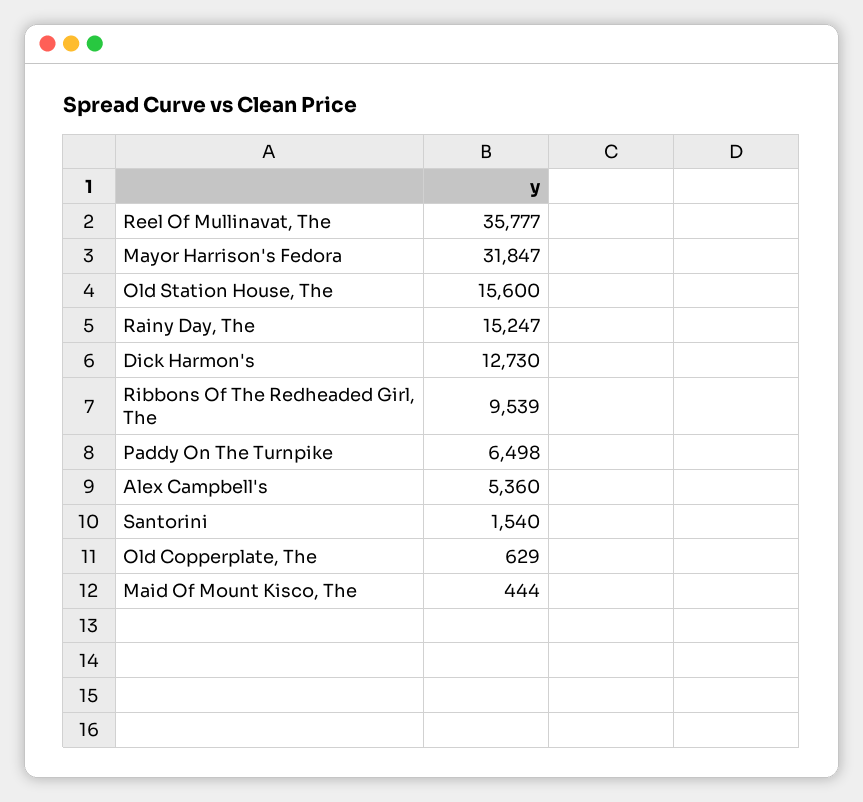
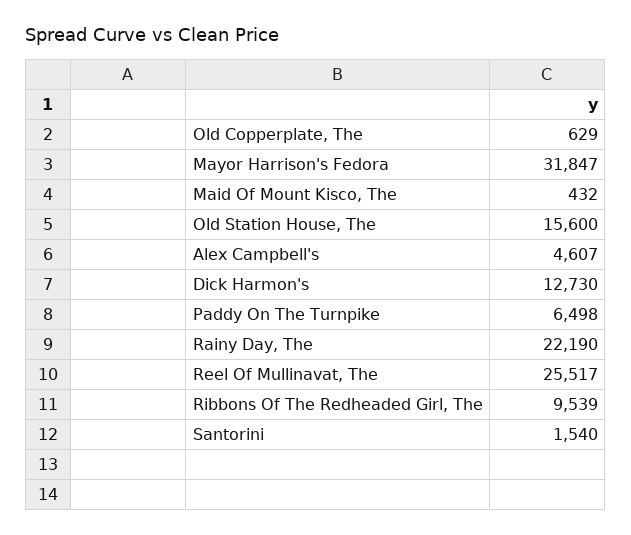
  {
-   "Reel Of Mullinavat, The": 35777,
+   "Reel Of Mullinavat, The": 25517,
    "Mayor Harrison's Fedora": 31847,
    "Old Station House, The": 15600,
-   "Rainy Day, The": 15247,
+   "Rainy Day, The": 22190,
    "Dick Harmon's": 12730,
    "Ribbons Of The Redheaded Girl, The": 9539,
    "Paddy On The Turnpike": 6498,
-   "Alex Campbell's": 5360,
+   "Alex Campbell's": 4607,
    "Santorini": 1540,
    "Old Copperplate, The": 629,
-   "Maid Of Mount Kisco, The": 444
+   "Maid Of Mount Kisco, The": 432
  }

